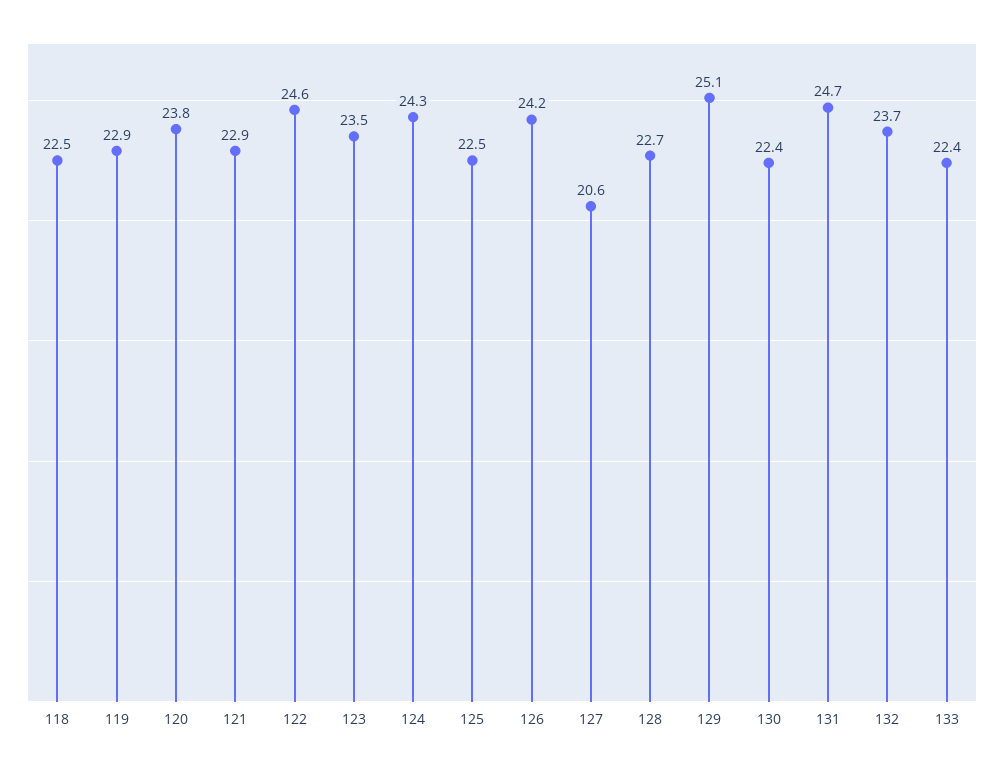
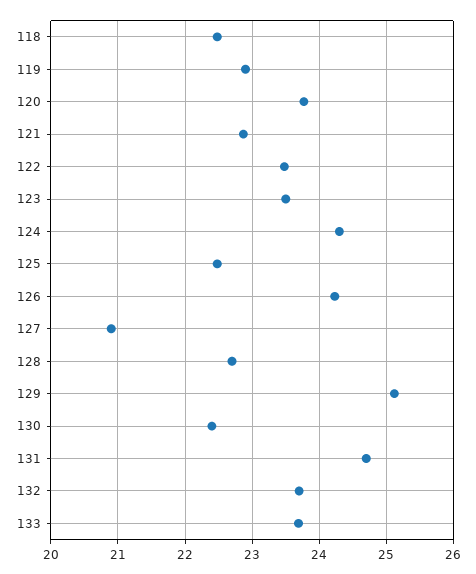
  {
    "118": 22.5,
    "119": 22.9,
    "120": 23.8,
    "121": 22.9,
-   "122": 24.6,
+   "122": 23.5,
    "123": 23.5,
    "124": 24.3,
    "125": 22.5,
    "126": 24.2,
-   "127": 20.6,
+   "127": 20.9,
    "128": 22.7,
    "129": 25.1,
    "130": 22.4,
    "131": 24.7,
    "132": 23.7,
-   "133": 22.4
+   "133": 23.7
  }

